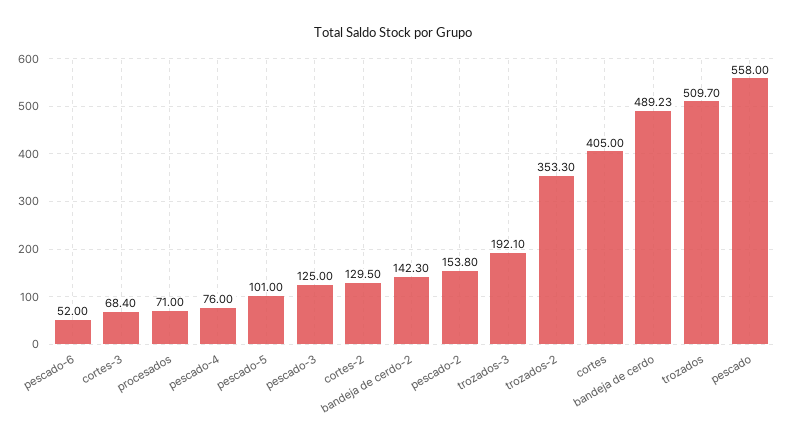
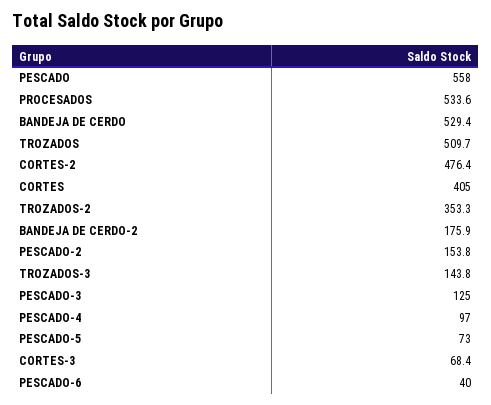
  {
-   "pescado-6": 52,
+   "pescado-6": 40,
    "cortes-3": 68.4,
-   "procesados": 71,
+   "procesados": 533.6,
-   "pescado-4": 76,
+   "pescado-4": 97,
-   "pescado-5": 101,
+   "pescado-5": 73,
    "pescado-3": 125,
-   "cortes-2": 129.5,
+   "cortes-2": 476.4,
-   "bandeja de cerdo-2": 142.3,
+   "bandeja de cerdo-2": 175.9,
    "pescado-2": 153.8,
-   "trozados-3": 192.1,
+   "trozados-3": 143.8,
    "trozados-2": 353.3,
    "cortes": 405,
-   "bandeja de cerdo": 489.23,
+   "bandeja de cerdo": 529.4,
    "trozados": 509.7,
    "pescado": 558
  }

